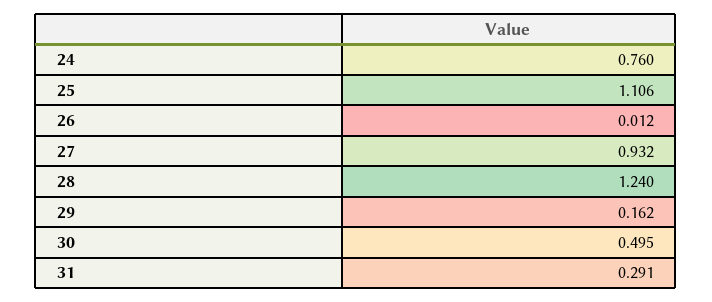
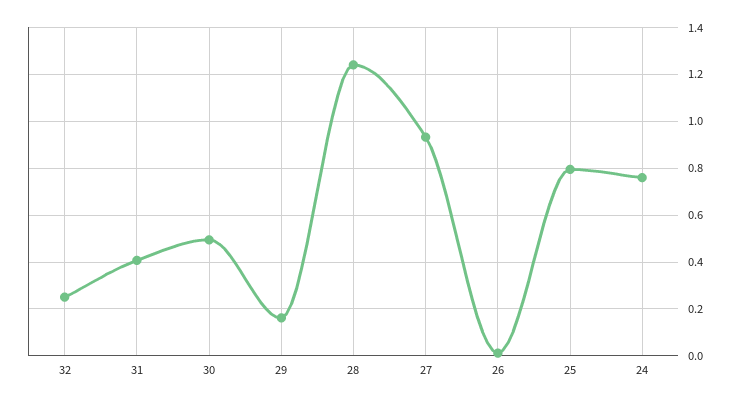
  {
    "24": 0.76,
-   "25": 1.106,
+   "25": 0.8,
    "26": 0.012,
    "27": 0.932,
    "28": 1.24,
    "29": 0.162,
    "30": 0.495,
-   "31": 0.291
+   "31": 0.4,
+   "32": 0.25
  }

